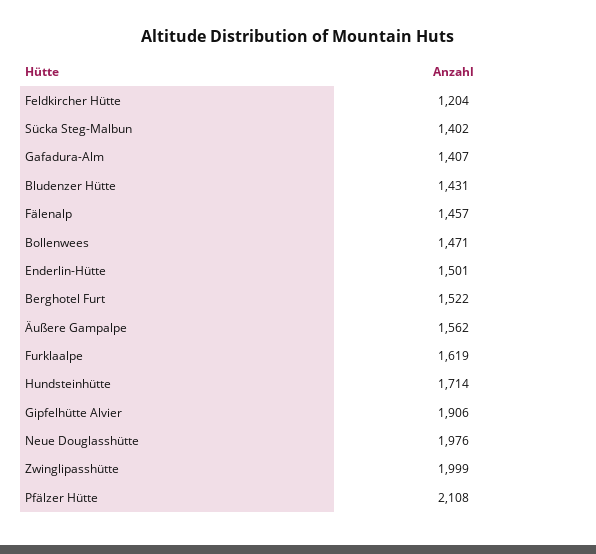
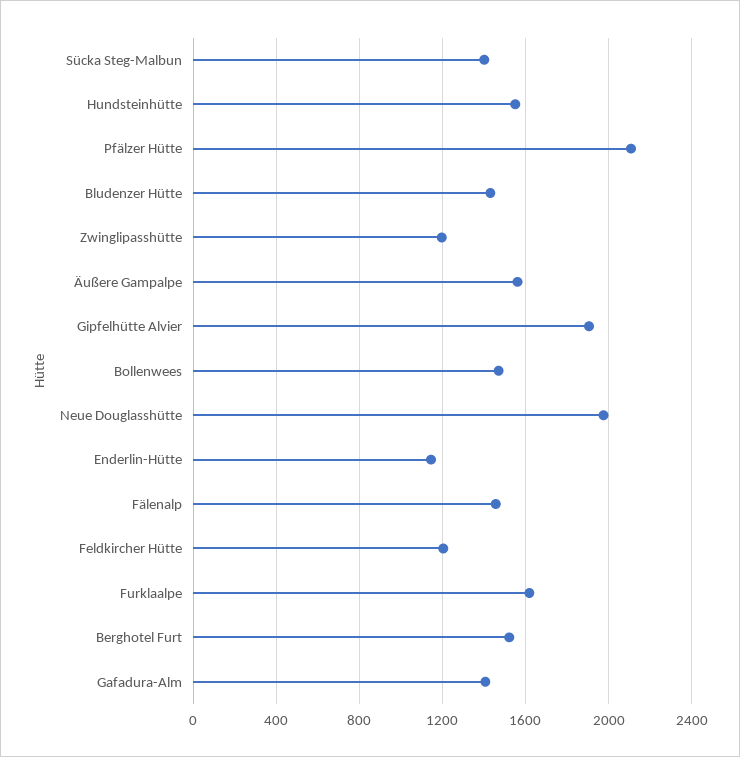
  {
    "Feldkircher Hütte": 1204,
    "Sücka Steg-Malbun": 1402,
    "Gafadura-Alm": 1407,
    "Bludenzer Hütte": 1431,
    "Fälenalp": 1457,
    "Bollenwees": 1471,
-   "Enderlin-Hütte": 1501,
+   "Enderlin-Hütte": 1150,
    "Berghotel Furt": 1522,
    "Äußere Gampalpe": 1562,
    "Furklaalpe": 1619,
-   "Hundsteinhütte": 1714,
+   "Hundsteinhütte": 1550,
    "Gipfelhütte Alvier": 1906,
    "Neue Douglasshütte": 1976,
-   "Zwinglipasshütte": 1999,
+   "Zwinglipasshütte": 1200,
    "Pfälzer Hütte": 2108
  }

